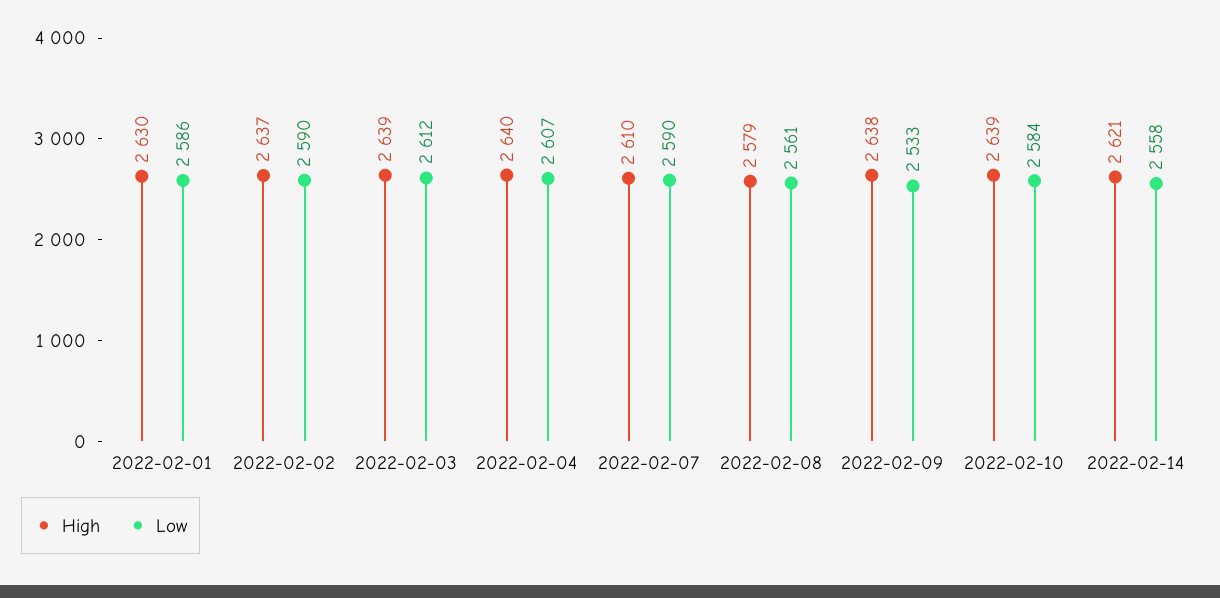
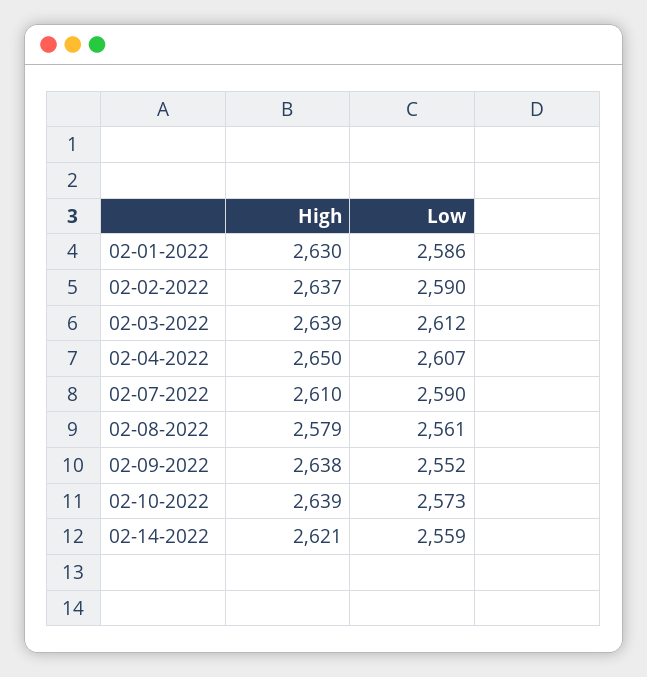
  {
    "High": {
      "2022-02-01": 2630,
      "2022-02-02": 2637,
      "2022-02-03": 2639,
-     "2022-02-04": 2640,
+     "2022-02-04": 2650,
      "2022-02-07": 2610,
      "2022-02-08": 2579,
      "2022-02-09": 2638,
      "2022-02-10": 2639,
      "2022-02-14": 2621
    },
    "Low": {
      "2022-02-01": 2586,
      "2022-02-02": 2590,
      "2022-02-03": 2612,
      "2022-02-04": 2607,
      "2022-02-07": 2590,
      "2022-02-08": 2561,
-     "2022-02-09": 2533,
+     "2022-02-09": 2552,
-     "2022-02-10": 2584,
+     "2022-02-10": 2573,
-     "2022-02-14": 2558
+     "2022-02-14": 2559
    }
  }

